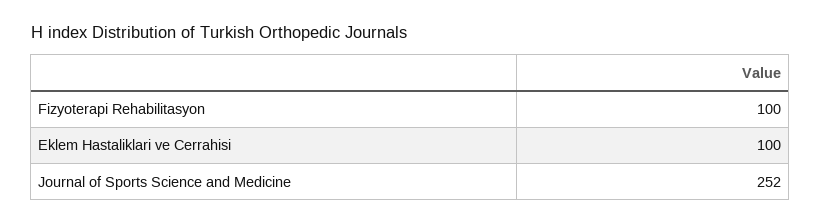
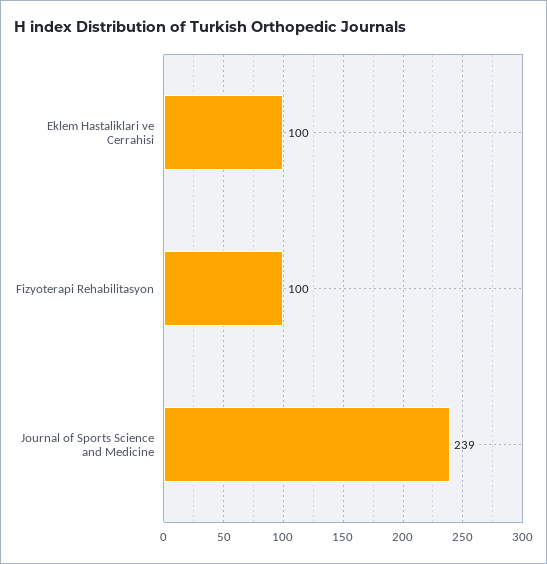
  {
    "Fizyoterapi Rehabilitasyon": 100,
    "Eklem Hastaliklari ve Cerrahisi": 100,
-   "Journal of Sports Science and Medicine": 252
+   "Journal of Sports Science and Medicine": 239
  }

